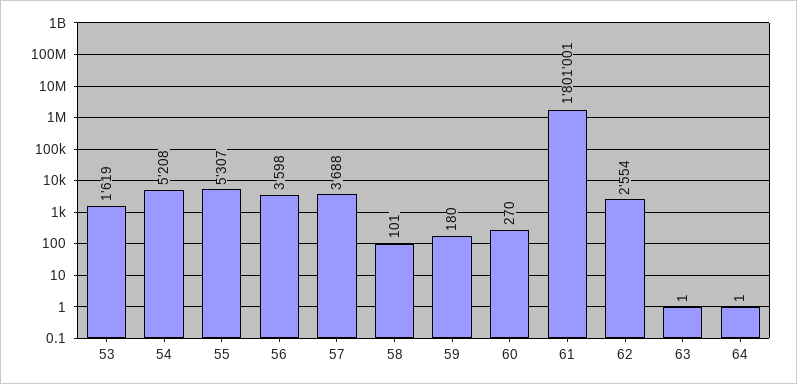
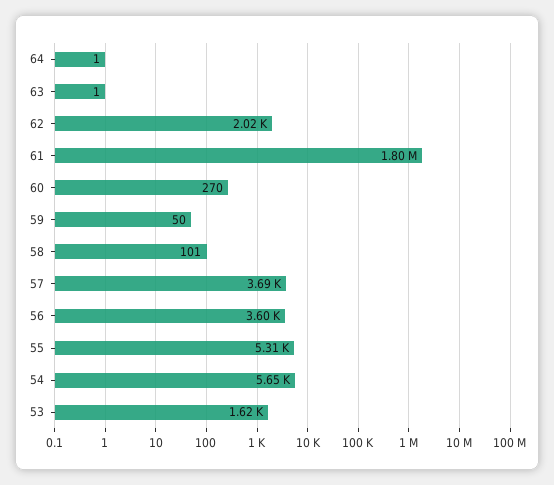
  {
    "53": 1619,
-   "54": 5208,
+   "54": 5650,
    "55": 5307,
    "56": 3598,
    "57": 3688,
    "58": 101,
-   "59": 180,
+   "59": 50,
    "60": 270,
    "61": 1801001,
-   "62": 2554,
+   "62": 2020,
    "63": 1,
    "64": 1
  }

